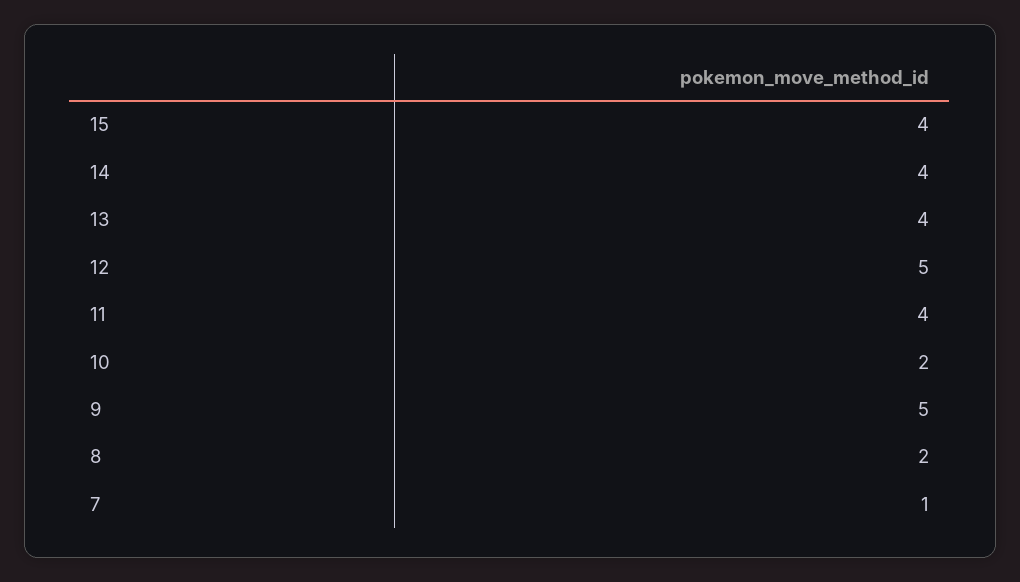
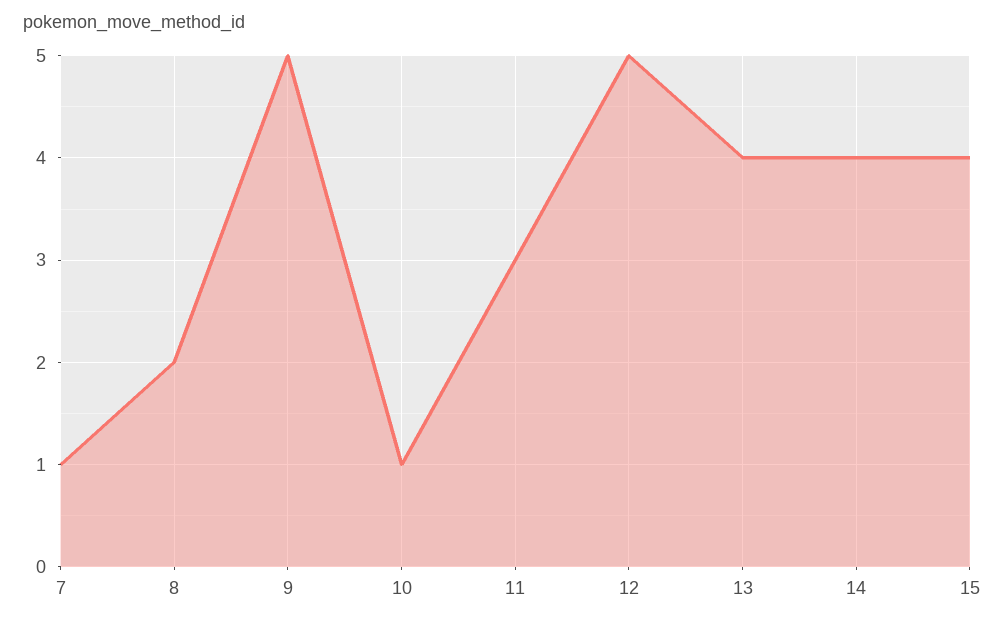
  {
    "15": 4,
    "14": 4,
    "13": 4,
    "12": 5,
-   "11": 4,
+   "11": 3,
-   "10": 2,
+   "10": 1,
    "9": 5,
    "8": 2,
    "7": 1
  }

